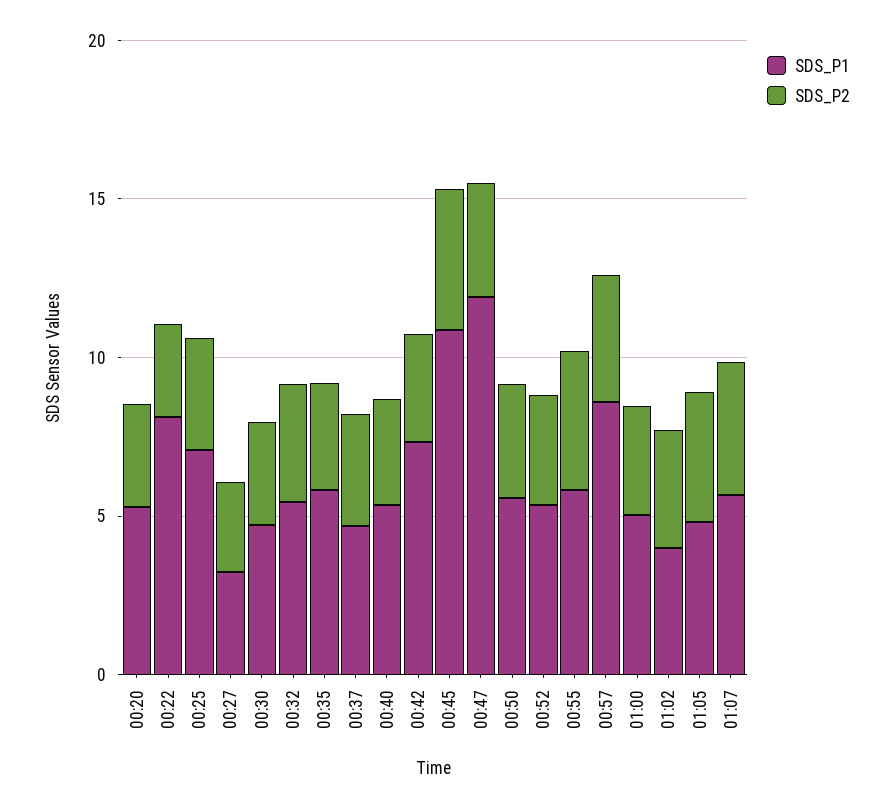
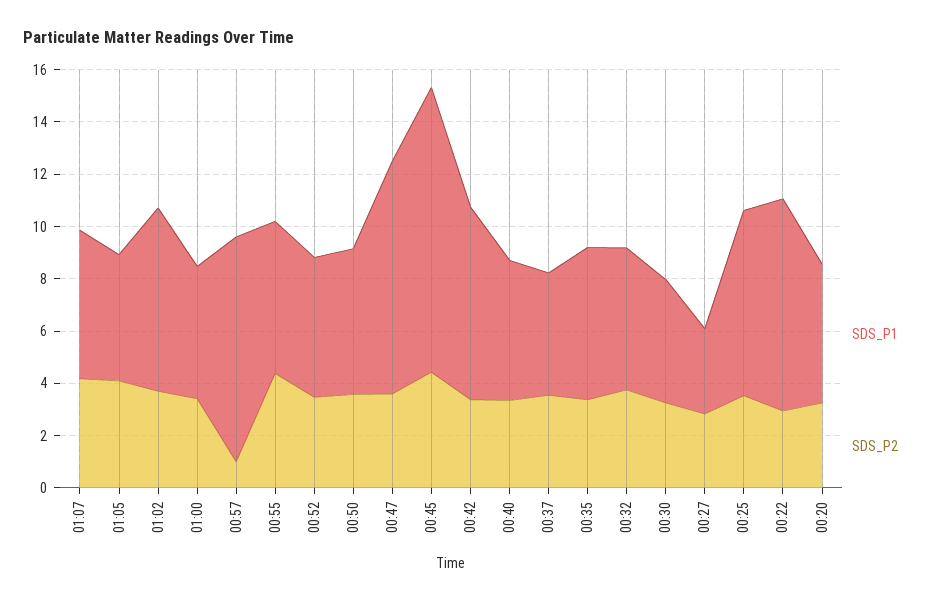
  {
    "SDS_P1": {
      "00:20": 5.5,
      "00:22": 8,
      "00:25": 7,
      "00:27": 3.5,
      "00:30": 4.5,
      "00:32": 5.5,
      "00:35": 6,
      "00:37": 4.5,
      "00:40": 5.5,
      "00:42": 7.5,
      "00:45": 11,
-     "00:47": 12,
+     "00:47": 9,
      "00:50": 5.5,
      "00:52": 5.5,
      "00:55": 6,
      "00:57": 8.5,
      "01:00": 5,
-     "01:02": 4,
+     "01:02": 7,
      "01:05": 5,
      "01:07": 5.5
    },
    "SDS_P2": {
      "00:20": 3.5,
      "00:22": 3,
      "00:25": 3.5,
      "00:27": 3,
      "00:30": 3.5,
      "00:32": 4,
      "00:35": 3.5,
      "00:37": 3.5,
      "00:40": 3.5,
      "00:42": 3.5,
      "00:45": 4.5,
      "00:47": 3.5,
      "00:50": 3.5,
      "00:52": 3.5,
      "00:55": 4.5,
-     "00:57": 4,
+     "00:57": 1,
      "01:00": 3.5,
      "01:02": 3.5,
      "01:05": 4,
      "01:07": 4
    }
  }

